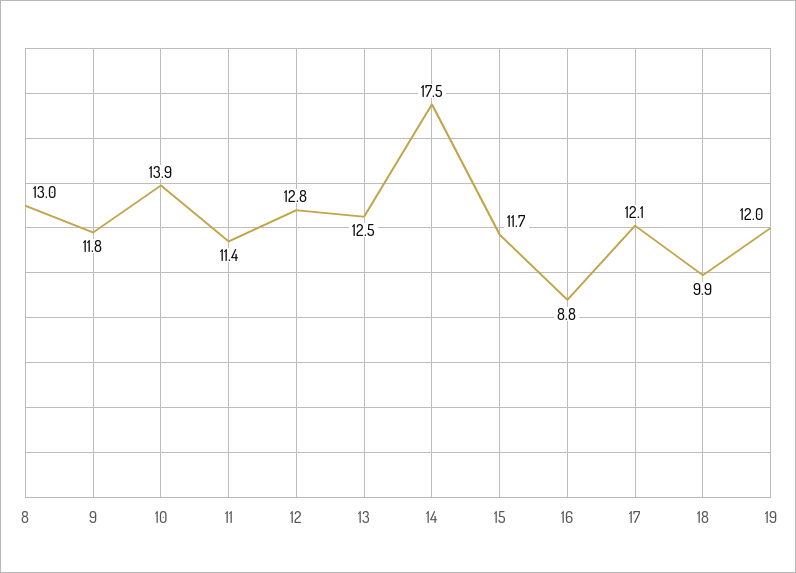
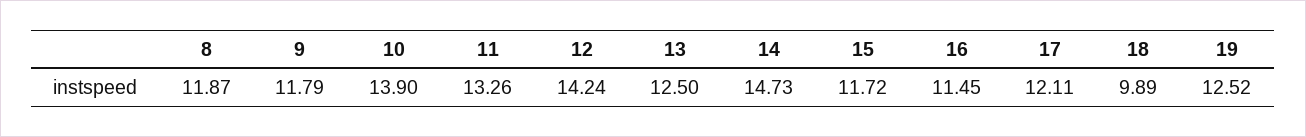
  {
-   "8": 13,
+   "8": 11.87,
    "9": 11.79,
    "10": 13.9,
-   "11": 11.4,
+   "11": 13.26,
-   "12": 12.8,
+   "12": 14.24,
    "13": 12.5,
-   "14": 17.5,
+   "14": 14.73,
    "15": 11.72,
-   "16": 8.8,
+   "16": 11.45,
    "17": 12.11,
    "18": 9.89,
-   "19": 12
+   "19": 12.52
  }

